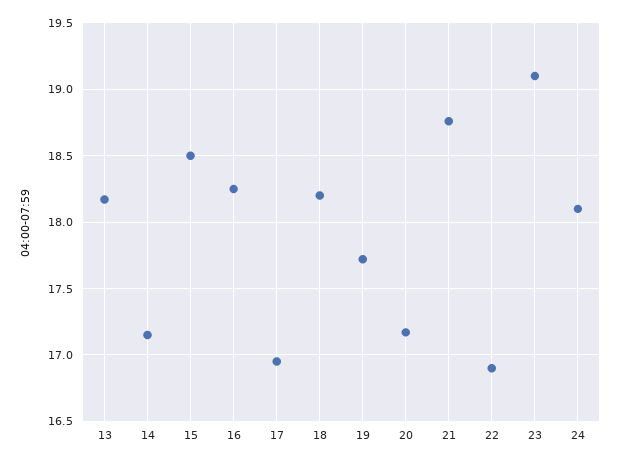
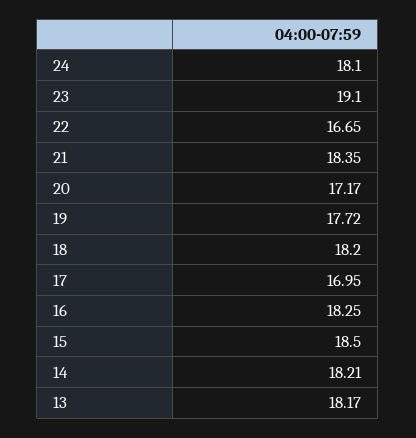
  {
    "13": 18.17,
-   "14": 17.15,
+   "14": 18.21,
    "15": 18.5,
    "16": 18.25,
    "17": 16.95,
    "18": 18.2,
    "19": 17.72,
    "20": 17.17,
-   "21": 18.75,
+   "21": 18.35,
-   "22": 16.9,
+   "22": 16.65,
    "23": 19.1,
    "24": 18.1
  }

